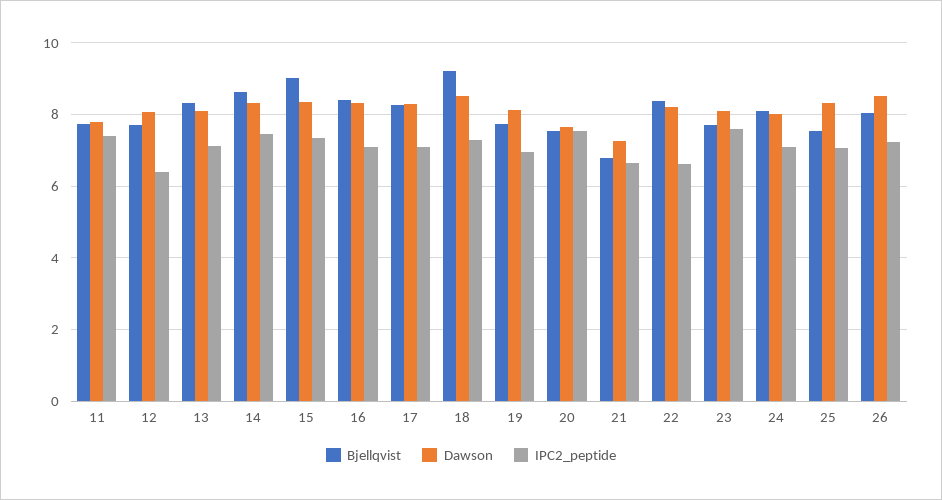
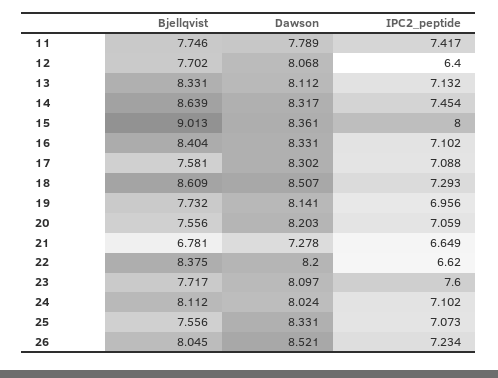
  {
    "Bjellqvist": {
      "11": 7.746,
      "12": 7.702,
      "13": 8.331,
      "14": 8.639,
      "15": 9.013,
      "16": 8.404,
-     "17": 8.2,
+     "17": 7.581,
-     "18": 9.2,
+     "18": 8.609,
      "19": 7.732,
      "20": 7.556,
      "21": 6.781,
      "22": 8.375,
      "23": 7.717,
      "24": 8.112,
      "25": 7.556,
      "26": 8.045
    },
    "Dawson": {
      "11": 7.789,
      "12": 8.068,
      "13": 8.112,
      "14": 8.317,
      "15": 8.361,
      "16": 8.331,
      "17": 8.302,
      "18": 8.507,
      "19": 8.141,
-     "20": 7.6,
+     "20": 8.203,
      "21": 7.278,
      "22": 8.2,
      "23": 8.097,
      "24": 8.024,
      "25": 8.331,
      "26": 8.521
    },
    "IPC2_peptide": {
      "11": 7.417,
      "12": 6.4,
      "13": 7.132,
      "14": 7.454,
-     "15": 7.4,
+     "15": 8,
      "16": 7.102,
      "17": 7.088,
      "18": 7.293,
      "19": 6.956,
-     "20": 7.6,
+     "20": 7.059,
      "21": 6.649,
      "22": 6.62,
      "23": 7.6,
      "24": 7.102,
      "25": 7.073,
      "26": 7.234
    }
  }

